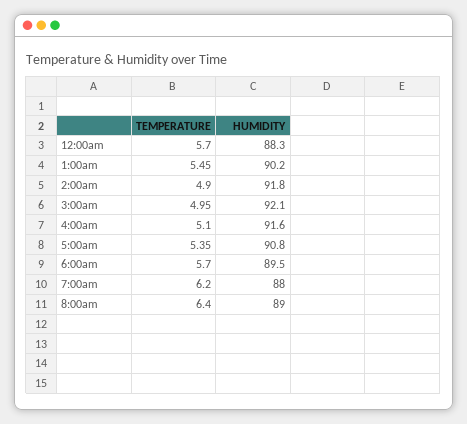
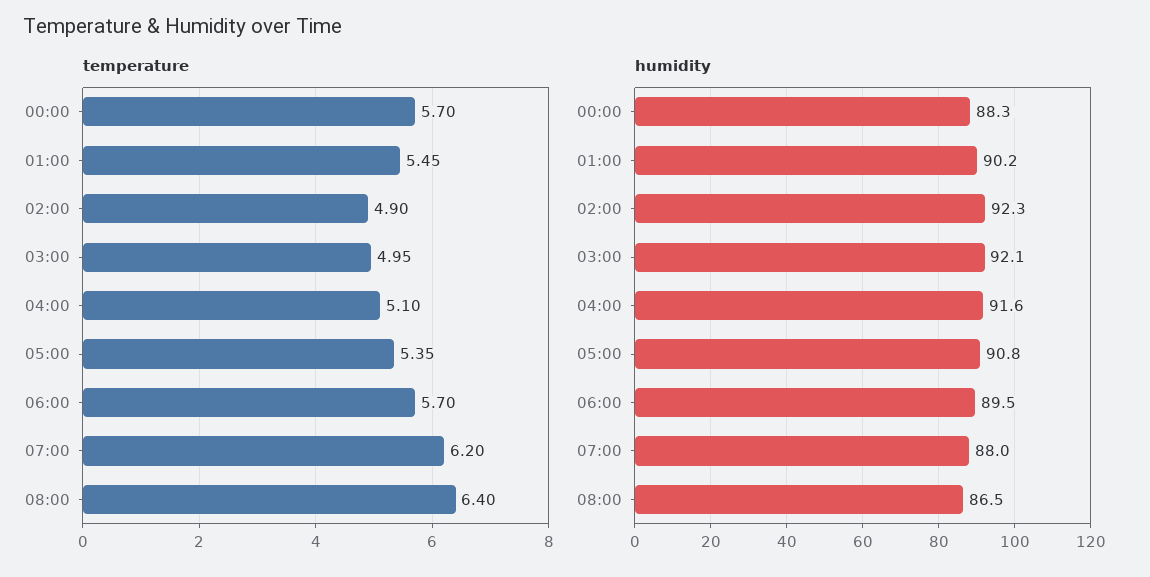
  {
    "TEMPERATURE": {
      "12:00am": 5.7,
      "1:00am": 5.45,
      "2:00am": 4.9,
      "3:00am": 4.95,
      "4:00am": 5.1,
      "5:00am": 5.35,
      "6:00am": 5.7,
      "7:00am": 6.2,
      "8:00am": 6.4
    },
    "HUMIDITY": {
      "12:00am": 88.3,
      "1:00am": 90.2,
-     "2:00am": 91.8,
+     "2:00am": 92.3,
      "3:00am": 92.1,
      "4:00am": 91.6,
      "5:00am": 90.8,
      "6:00am": 89.5,
      "7:00am": 88,
-     "8:00am": 89
+     "8:00am": 86.5
    }
  }

